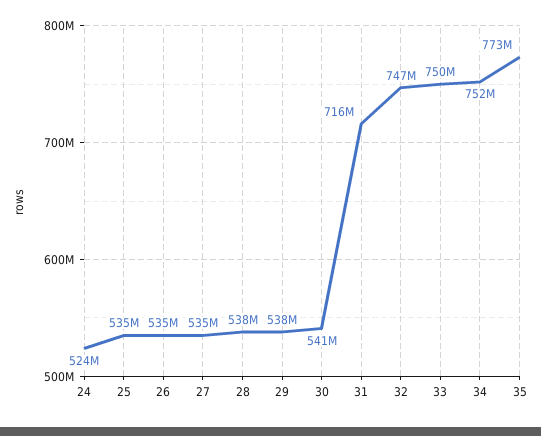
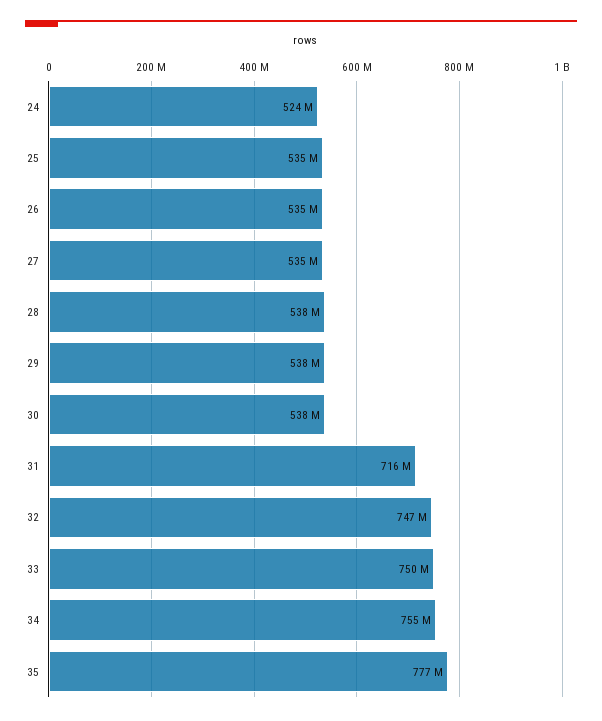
  {
    "24": 524000000,
    "25": 535000000,
    "26": 535000000,
    "27": 535000000,
    "28": 538000000,
    "29": 538000000,
-   "30": 541000000,
+   "30": 538000000,
    "31": 716000000,
    "32": 747000000,
    "33": 750000000,
-   "34": 752000000,
+   "34": 755000000,
-   "35": 773000000
+   "35": 777000000
  }

